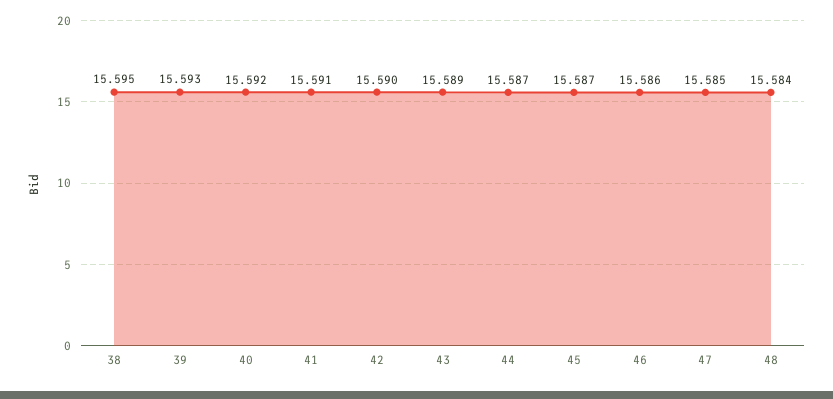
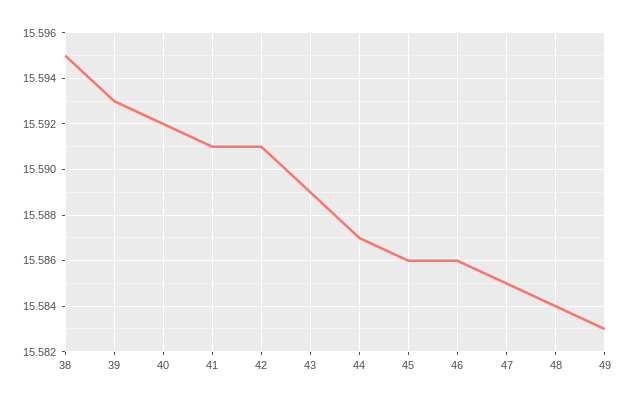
  {
    "38": 15.595,
    "39": 15.593,
    "40": 15.592,
    "41": 15.591,
-   "42": 15.59,
+   "42": 15.591,
    "43": 15.589,
    "44": 15.587,
-   "45": 15.587,
+   "45": 15.586,
    "46": 15.586,
    "47": 15.585,
-   "48": 15.584
+   "48": 15.584,
+   "49": 15.583
  }

